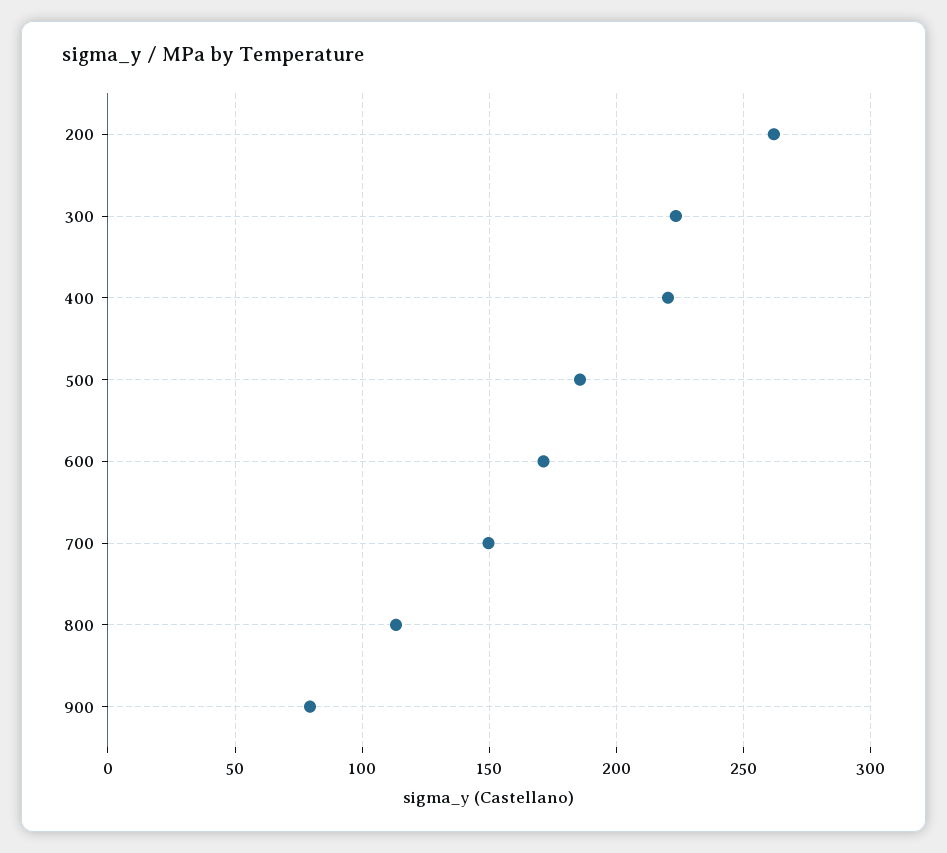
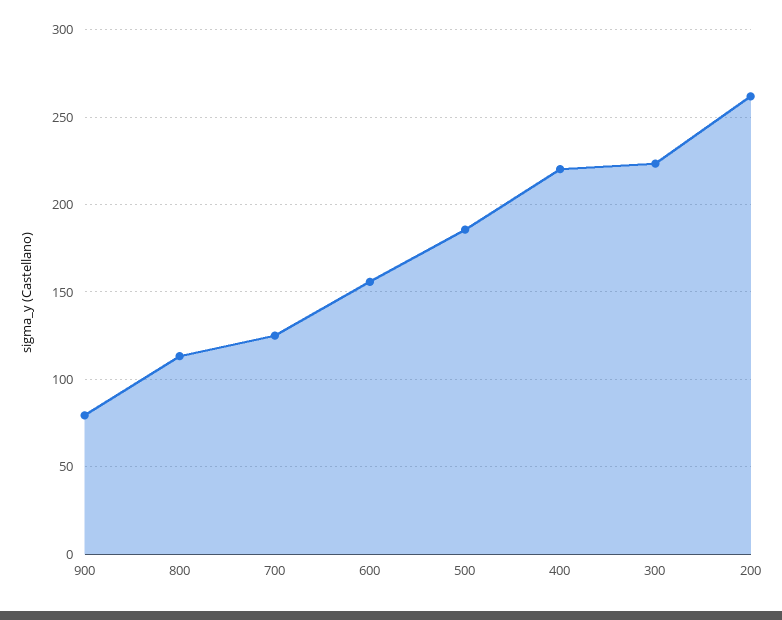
  {
    "200": 260,
    "300": 225,
    "400": 220,
    "500": 185,
-   "600": 170,
+   "600": 155,
-   "700": 150,
+   "700": 125,
    "800": 115,
    "900": 80
  }

